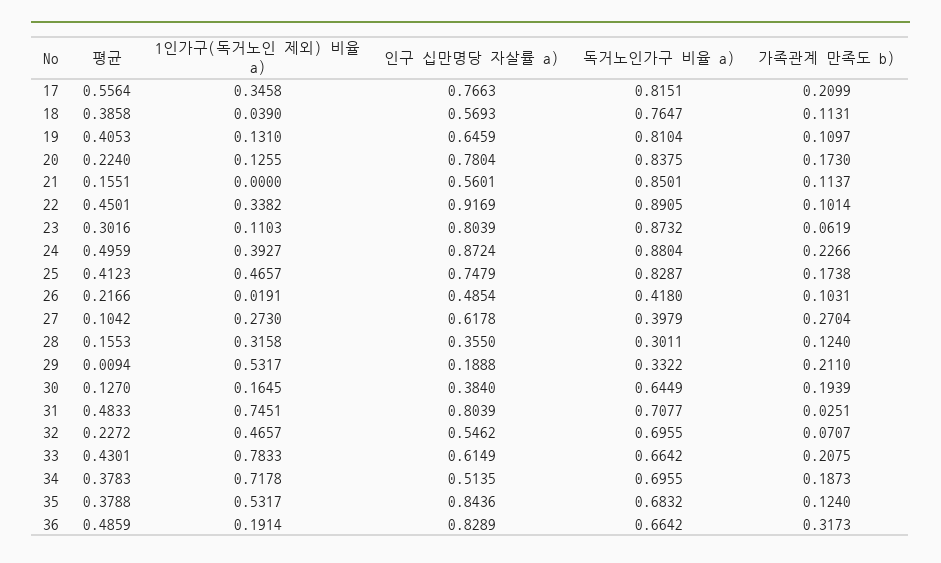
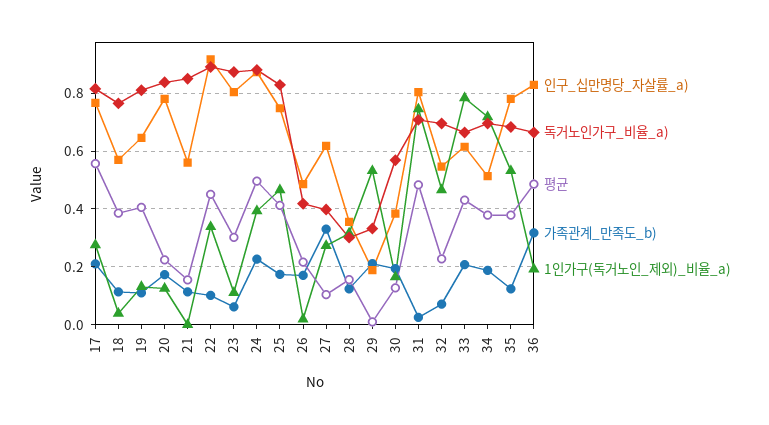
  {
    "평균": {
      "17": 0.5564,
      "18": 0.3858,
      "19": 0.4053,
      "20": 0.224,
      "21": 0.1551,
      "22": 0.4501,
      "23": 0.3016,
      "24": 0.4959,
      "25": 0.4123,
      "26": 0.2166,
      "27": 0.1042,
      "28": 0.1553,
      "29": 0.0094,
      "30": 0.127,
      "31": 0.4833,
      "32": 0.2272,
      "33": 0.4301,
      "34": 0.3783,
      "35": 0.3788,
      "36": 0.4859
    },
    "1인가구(독거노인 제외) 비율 a)": {
-     "17": 0.3458,
+     "17": 0.275,
      "18": 0.039,
      "19": 0.131,
      "20": 0.1255,
      "21": 0,
      "22": 0.3382,
      "23": 0.1103,
      "24": 0.3927,
      "25": 0.4657,
      "26": 0.0191,
      "27": 0.273,
      "28": 0.3158,
      "29": 0.5317,
      "30": 0.1645,
      "31": 0.7451,
      "32": 0.4657,
      "33": 0.7833,
      "34": 0.7178,
      "35": 0.5317,
      "36": 0.1914
    },
    "인구 십만명당 자살률 a)": {
      "17": 0.7663,
      "18": 0.5693,
      "19": 0.6459,
      "20": 0.7804,
      "21": 0.5601,
      "22": 0.9169,
      "23": 0.8039,
      "24": 0.8724,
      "25": 0.7479,
      "26": 0.4854,
      "27": 0.6178,
      "28": 0.355,
      "29": 0.1888,
      "30": 0.384,
      "31": 0.8039,
      "32": 0.5462,
      "33": 0.6149,
      "34": 0.5135,
-     "35": 0.8436,
+     "35": 0.775,
      "36": 0.8289
    },
    "독거노인가구 비율 a)": {
      "17": 0.8151,
      "18": 0.7647,
      "19": 0.8104,
      "20": 0.8375,
      "21": 0.8501,
      "22": 0.8905,
      "23": 0.8732,
      "24": 0.8804,
      "25": 0.8287,
      "26": 0.418,
      "27": 0.3979,
      "28": 0.3011,
      "29": 0.3322,
-     "30": 0.6449,
+     "30": 0.575,
      "31": 0.7077,
      "32": 0.6955,
      "33": 0.6642,
      "34": 0.6955,
      "35": 0.6832,
      "36": 0.6642
    },
    "가족관계 만족도 b)": {
      "17": 0.2099,
      "18": 0.1131,
      "19": 0.1097,
      "20": 0.173,
      "21": 0.1137,
      "22": 0.1014,
      "23": 0.0619,
      "24": 0.2266,
      "25": 0.1738,
-     "26": 0.1031,
+     "26": 0.175,
-     "27": 0.2704,
+     "27": 0.325,
      "28": 0.124,
      "29": 0.211,
      "30": 0.1939,
      "31": 0.0251,
      "32": 0.0707,
      "33": 0.2075,
      "34": 0.1873,
      "35": 0.124,
      "36": 0.3173
    }
  }

